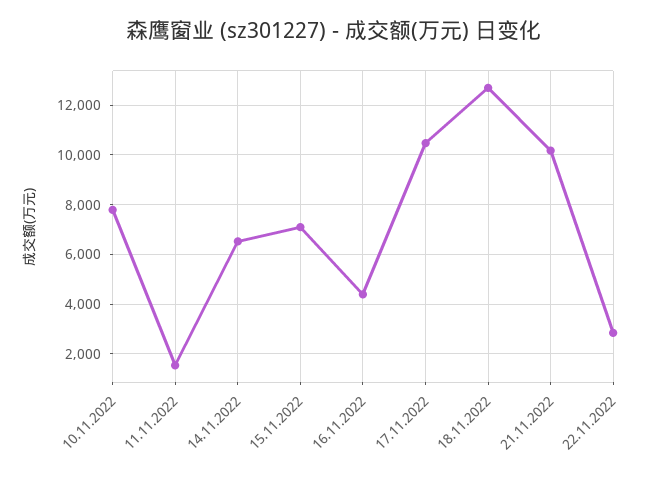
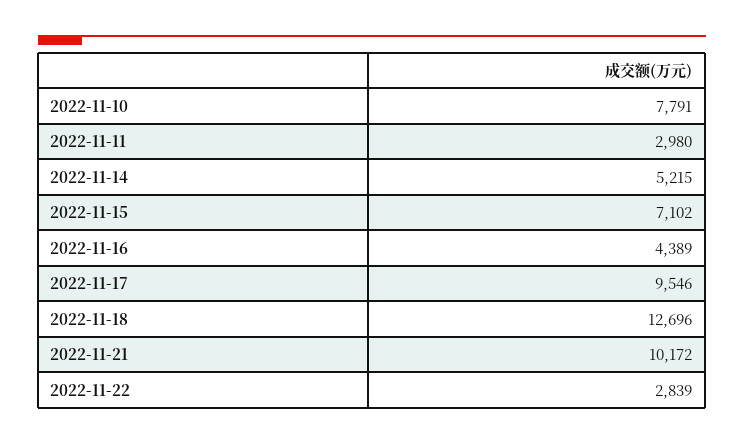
  {
    "10.11.2022": 7791,
-   "11.11.2022": 1500,
+   "11.11.2022": 2980,
-   "14.11.2022": 6500,
+   "14.11.2022": 5215,
    "15.11.2022": 7102,
    "16.11.2022": 4389,
-   "17.11.2022": 10500,
+   "17.11.2022": 9546,
    "18.11.2022": 12696,
    "21.11.2022": 10172,
    "22.11.2022": 2839
  }

